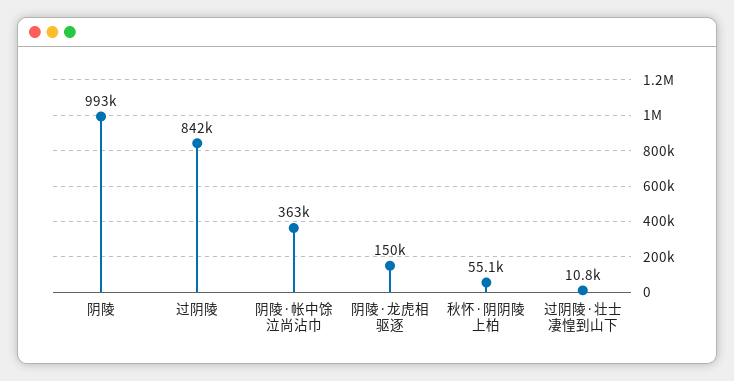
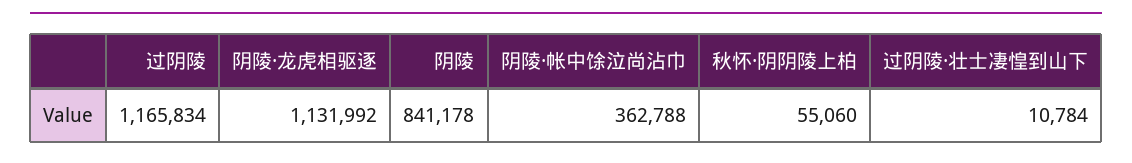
  {
-   "阴陵": 993000,
+   "阴陵": 841178,
-   "过阴陵": 842000,
+   "过阴陵": 1165834,
    "阴陵·帐中馀泣尚沾巾": 362788,
-   "阴陵·龙虎相驱逐": 150000,
+   "阴陵·龙虎相驱逐": 1131992,
    "秋怀·阴阴陵上柏": 55060,
    "过阴陵·壮士凄惶到山下": 10784
  }

